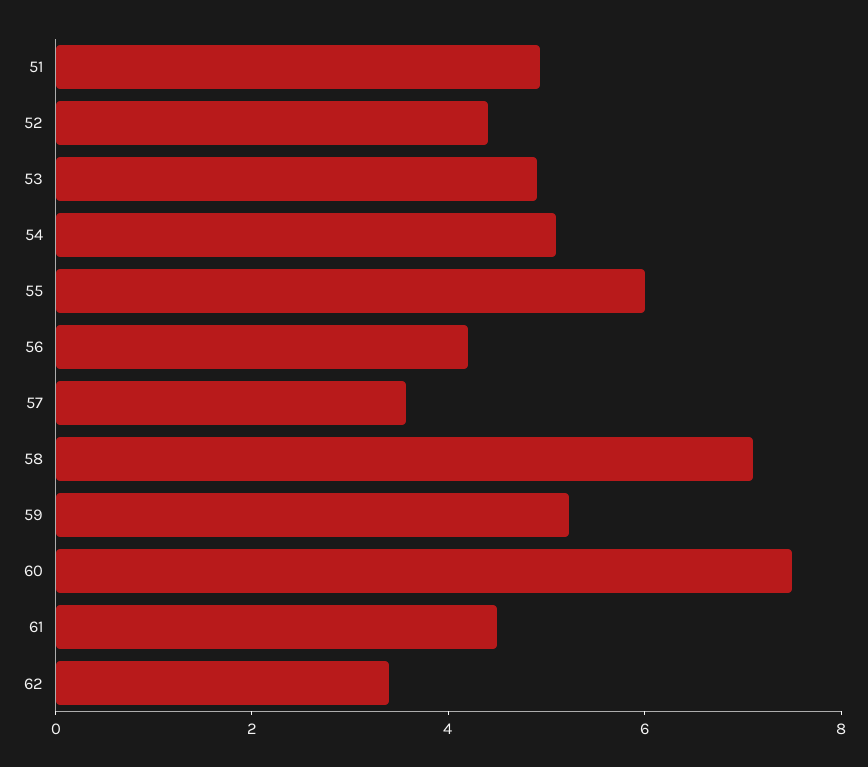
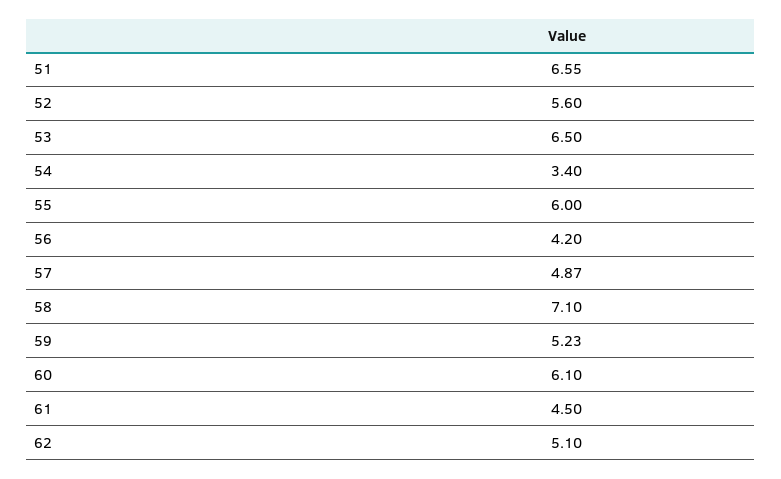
  {
-   "51": 5,
+   "51": 6.55,
-   "52": 4.5,
+   "52": 5.6,
-   "53": 5,
+   "53": 6.5,
-   "54": 5,
+   "54": 3.4,
    "55": 6,
    "56": 4.2,
-   "57": 3.5,
+   "57": 4.87,
    "58": 7.1,
    "59": 5.23,
-   "60": 7.5,
+   "60": 6.1,
    "61": 4.5,
-   "62": 3.5
+   "62": 5.1
  }

